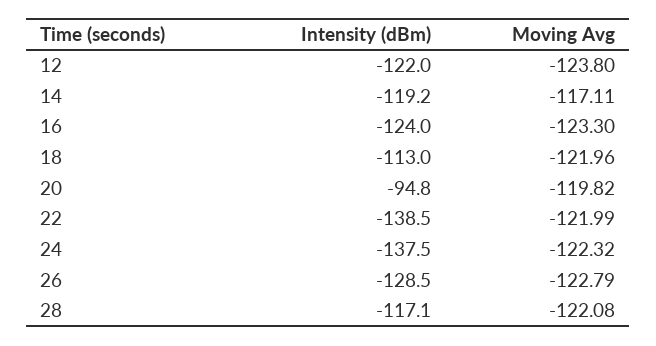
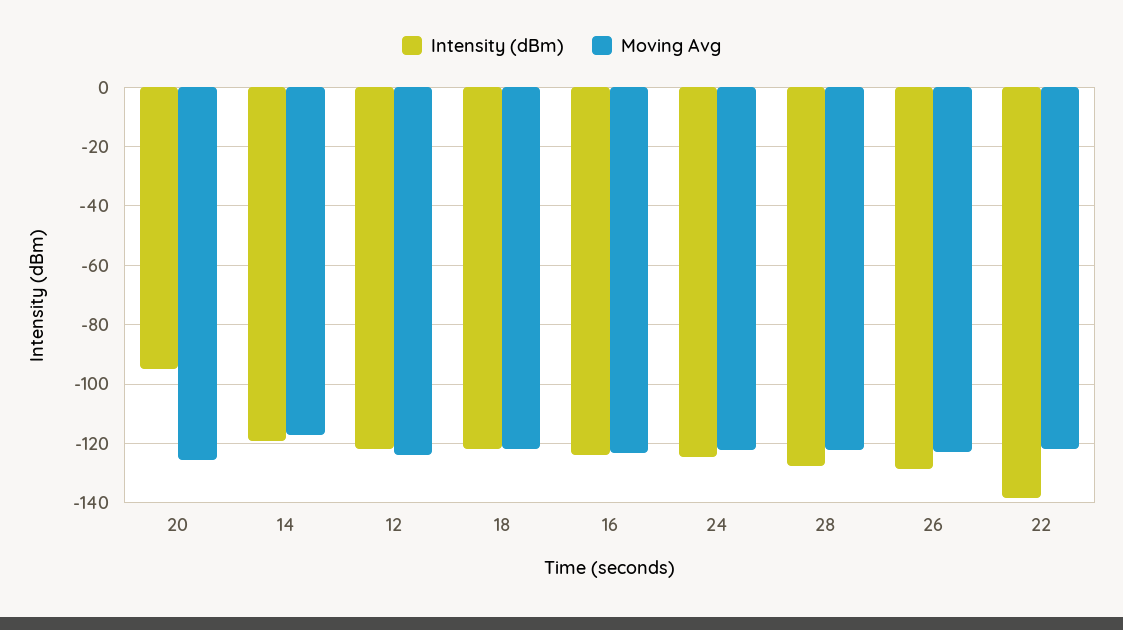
  {
    "Intensity (dBm)": {
      "12": -122,
      "14": -119.2,
      "16": -124,
-     "18": -113,
+     "18": -122.5,
      "20": -94.8,
      "22": -138.5,
-     "24": -137.5,
+     "24": -125,
      "26": -128.5,
-     "28": -117.1
+     "28": -127.5
    },
    "Moving Avg": {
      "12": -123.8,
      "14": -117.11,
      "16": -123.3,
      "18": -121.96,
-     "20": -119.82,
+     "20": -125,
      "22": -121.99,
      "24": -122.32,
      "26": -122.79,
      "28": -122.08
    }
  }

